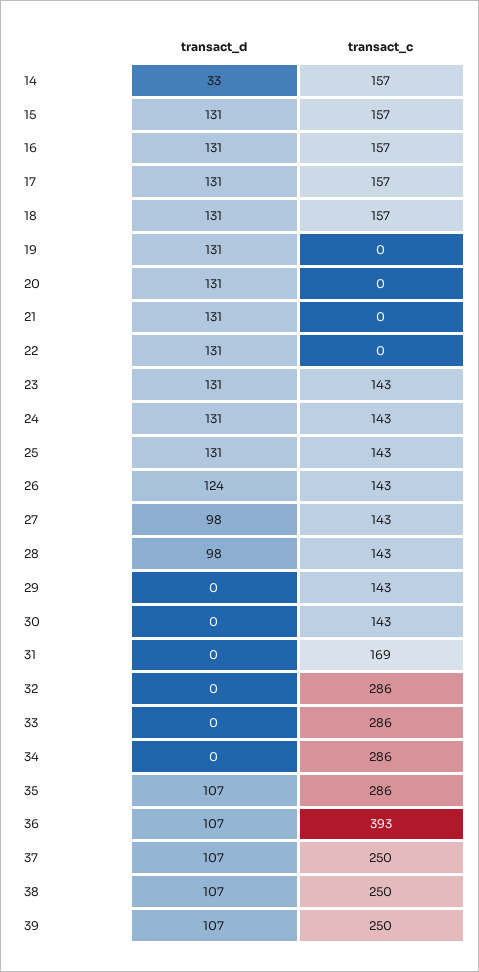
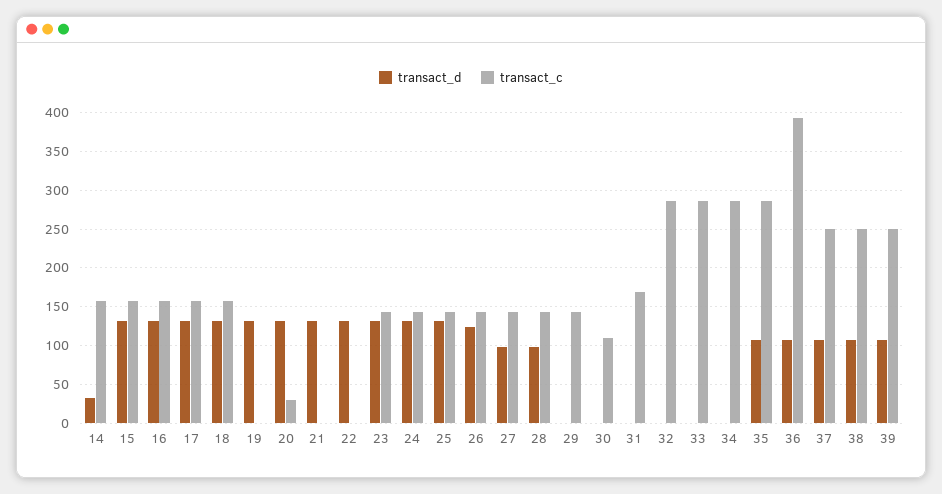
  {
    "transact_d": {
      "14": 33,
      "15": 131,
      "16": 131,
      "17": 131,
      "18": 131,
      "19": 131,
      "20": 131,
      "21": 131,
      "22": 131,
      "23": 131,
      "24": 131,
      "25": 131,
      "26": 124,
      "27": 98,
      "28": 98,
      "29": 0,
      "30": 0,
      "31": 0,
      "32": 0,
      "33": 0,
      "34": 0,
      "35": 107,
      "36": 107,
      "37": 107,
      "38": 107,
      "39": 107
    },
    "transact_c": {
      "14": 157,
      "15": 157,
      "16": 157,
      "17": 157,
      "18": 157,
      "19": 0,
-     "20": 0,
+     "20": 30,
      "21": 0,
      "22": 0,
      "23": 143,
      "24": 143,
      "25": 143,
      "26": 143,
      "27": 143,
      "28": 143,
      "29": 143,
-     "30": 143,
+     "30": 110,
      "31": 169,
      "32": 286,
      "33": 286,
      "34": 286,
      "35": 286,
      "36": 393,
      "37": 250,
      "38": 250,
      "39": 250
    }
  }

